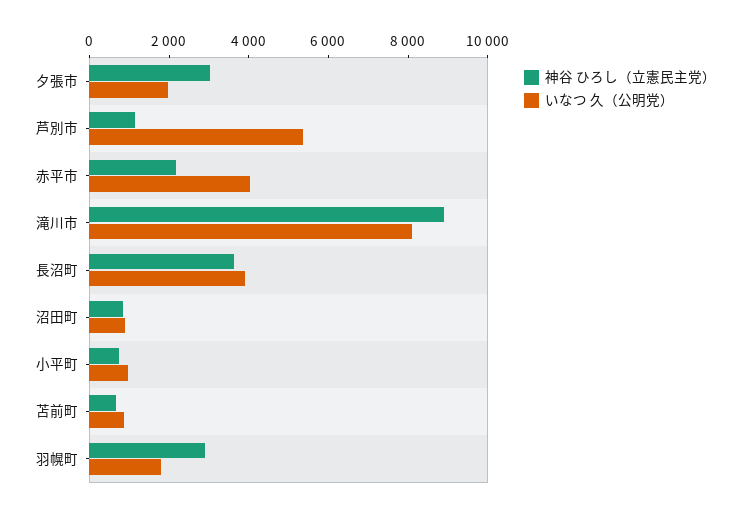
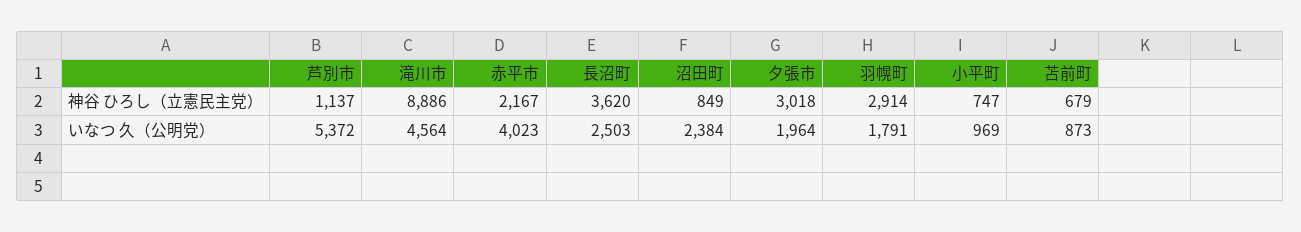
  {
    "神谷 ひろし（立憲民主党）": {
      "夕張市": 3018,
      "芦別市": 1137,
      "赤平市": 2167,
      "滝川市": 8886,
      "長沼町": 3620,
      "沼田町": 849,
      "小平町": 747,
      "苫前町": 679,
      "羽幌町": 2914
    },
    "いなつ 久（公明党）": {
      "夕張市": 1964,
      "芦別市": 5372,
      "赤平市": 4023,
-     "滝川市": 8000,
+     "滝川市": 4564,
-     "長沼町": 4000,
+     "長沼町": 2503,
-     "沼田町": 1000,
+     "沼田町": 2384,
      "小平町": 969,
      "苫前町": 873,
      "羽幌町": 1791
    }
  }

